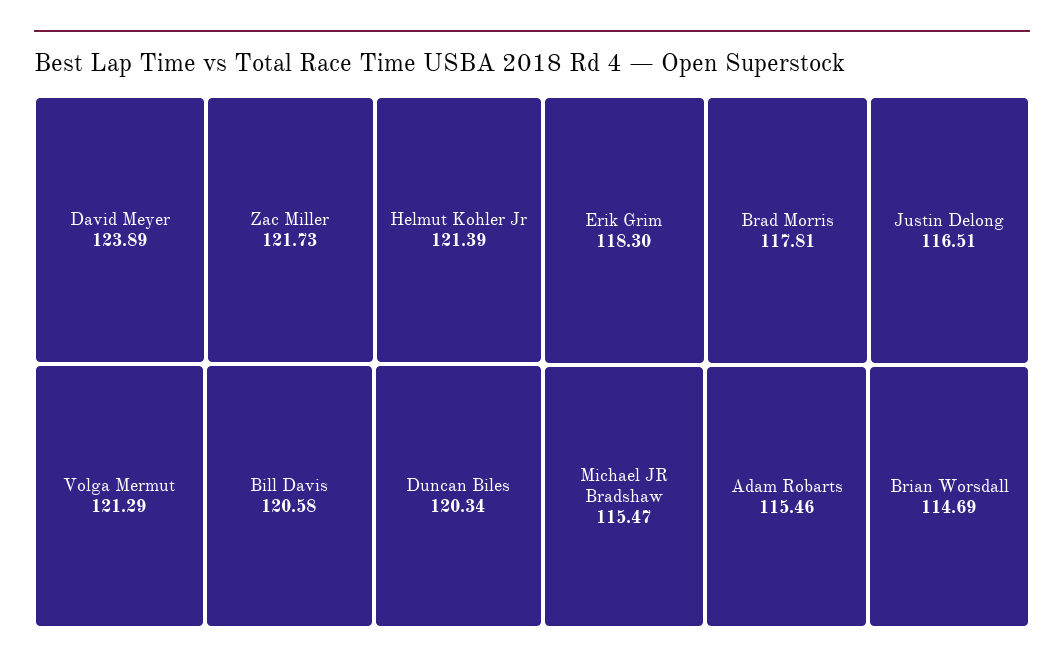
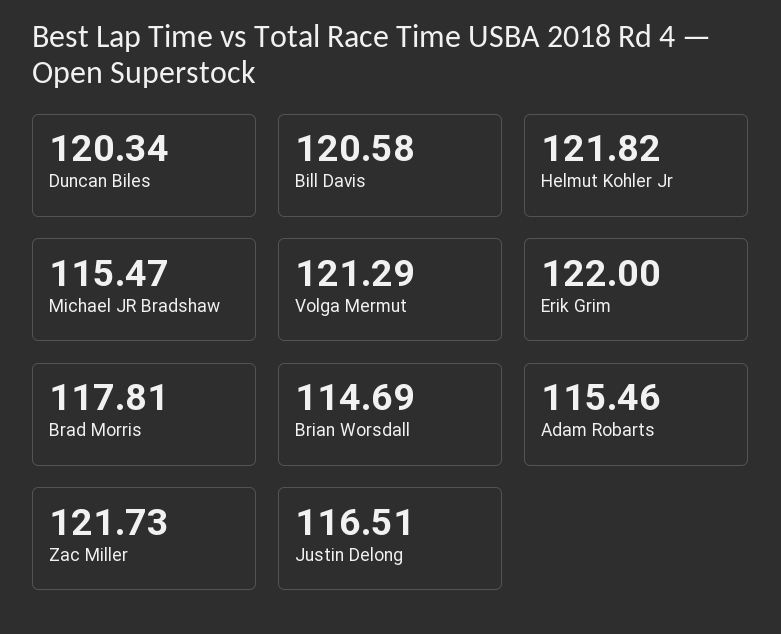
  {
-   "David Meyer": 123.89,
    "Zac Miller": 121.73,
-   "Helmut Kohler Jr": 121.39,
+   "Helmut Kohler Jr": 121.82,
    "Volga Mermut": 121.29,
    "Bill Davis": 120.58,
    "Duncan Biles": 120.34,
-   "Erik Grim": 118.3,
+   "Erik Grim": 122,
    "Brad Morris": 117.81,
    "Justin Delong": 116.51,
    "Michael JR Bradshaw": 115.47,
    "Adam Robarts": 115.46,
    "Brian Worsdall": 114.69
  }

